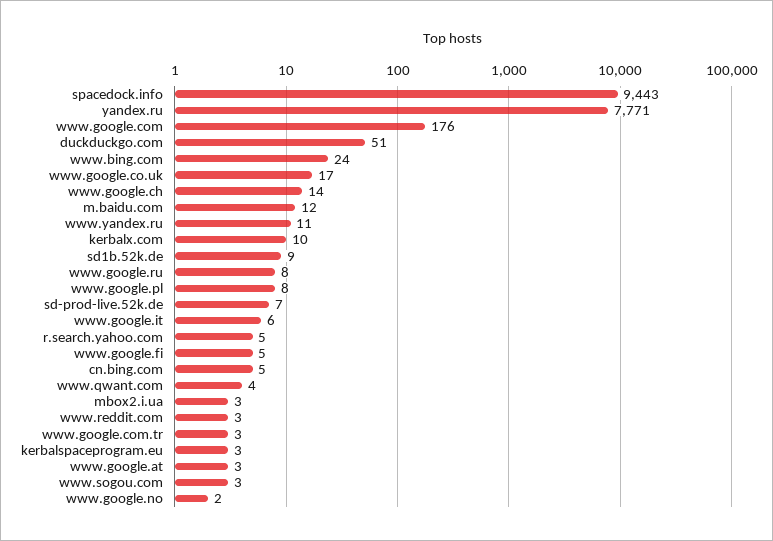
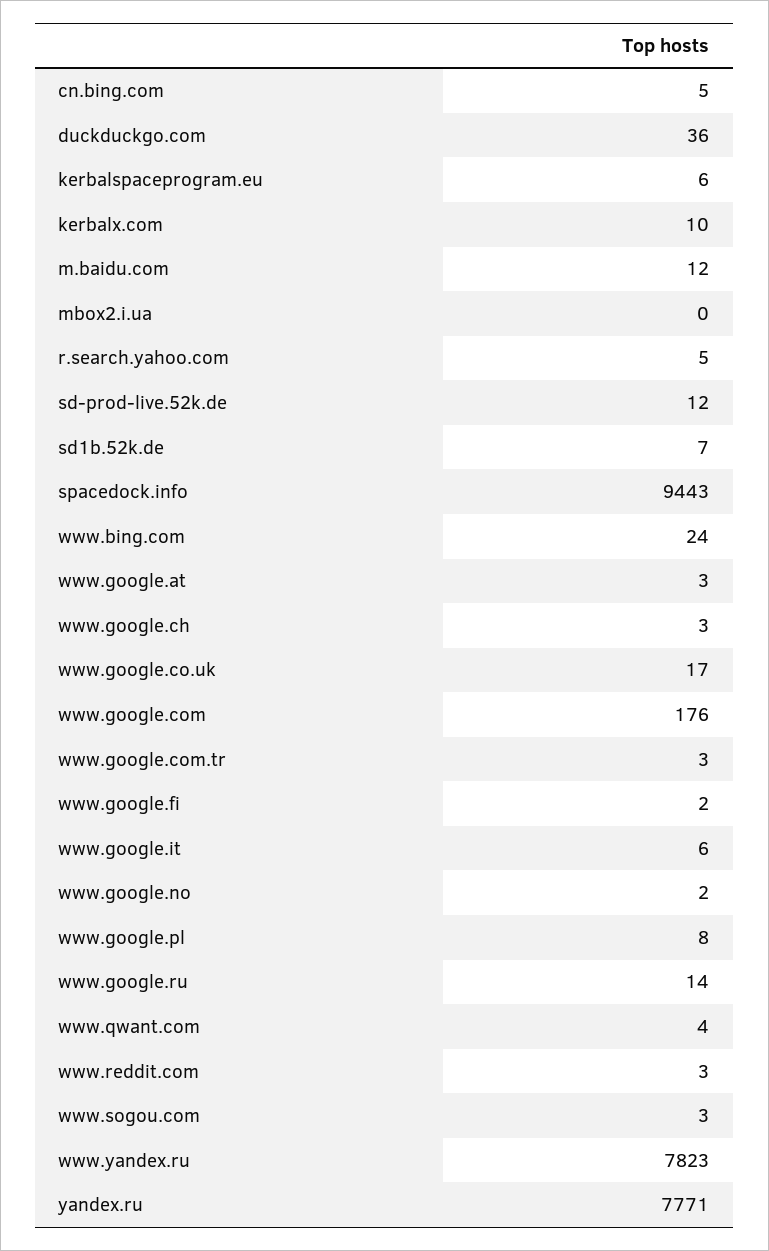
  {
    "spacedock.info": 9443,
    "yandex.ru": 7771,
    "www.google.com": 176,
-   "duckduckgo.com": 51,
+   "duckduckgo.com": 36,
    "www.bing.com": 24,
    "www.google.co.uk": 17,
-   "www.google.ch": 14,
+   "www.google.ch": 3,
    "m.baidu.com": 12,
-   "www.yandex.ru": 11,
+   "www.yandex.ru": 7823,
    "kerbalx.com": 10,
-   "sd1b.52k.de": 9,
+   "sd1b.52k.de": 7,
-   "www.google.ru": 8,
+   "www.google.ru": 14,
    "www.google.pl": 8,
-   "sd-prod-live.52k.de": 7,
+   "sd-prod-live.52k.de": 12,
    "www.google.it": 6,
    "r.search.yahoo.com": 5,
-   "www.google.fi": 5,
+   "www.google.fi": 2,
    "cn.bing.com": 5,
    "www.qwant.com": 4,
-   "mbox2.i.ua": 3,
+   "mbox2.i.ua": 0,
    "www.reddit.com": 3,
    "www.google.com.tr": 3,
-   "kerbalspaceprogram.eu": 3,
+   "kerbalspaceprogram.eu": 6,
    "www.google.at": 3,
    "www.sogou.com": 3,
    "www.google.no": 2
  }

